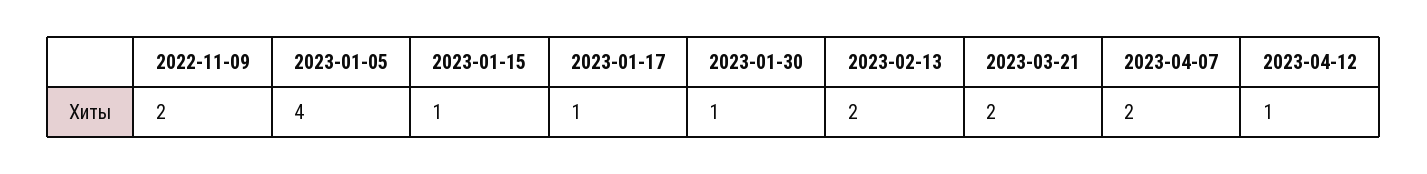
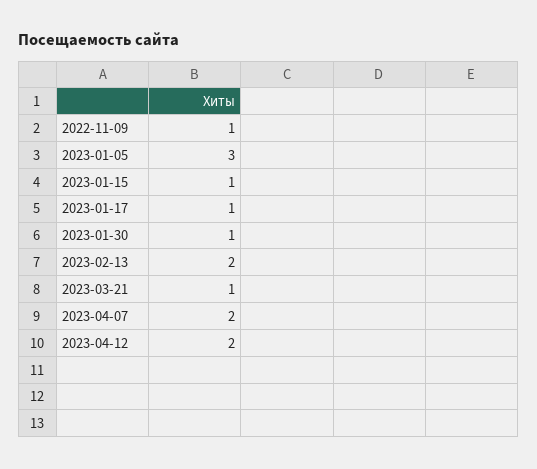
  {
-   "2022-11-09": 2,
+   "2022-11-09": 1,
-   "2023-01-05": 4,
+   "2023-01-05": 3,
    "2023-01-15": 1,
    "2023-01-17": 1,
    "2023-01-30": 1,
    "2023-02-13": 2,
-   "2023-03-21": 2,
+   "2023-03-21": 1,
    "2023-04-07": 2,
-   "2023-04-12": 1
+   "2023-04-12": 2
  }

